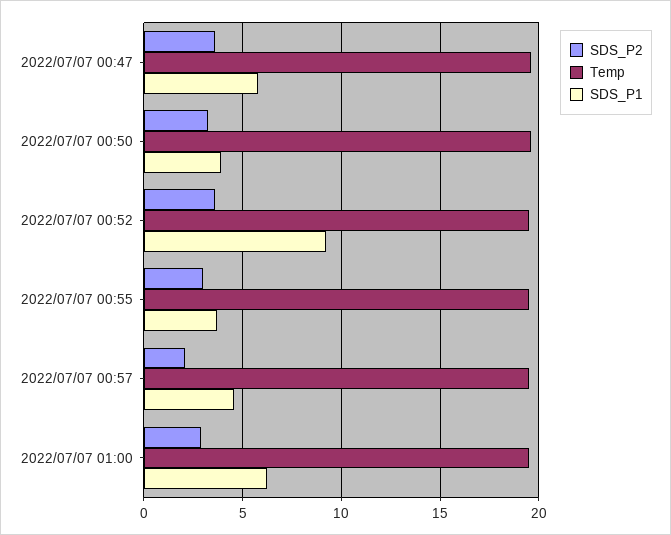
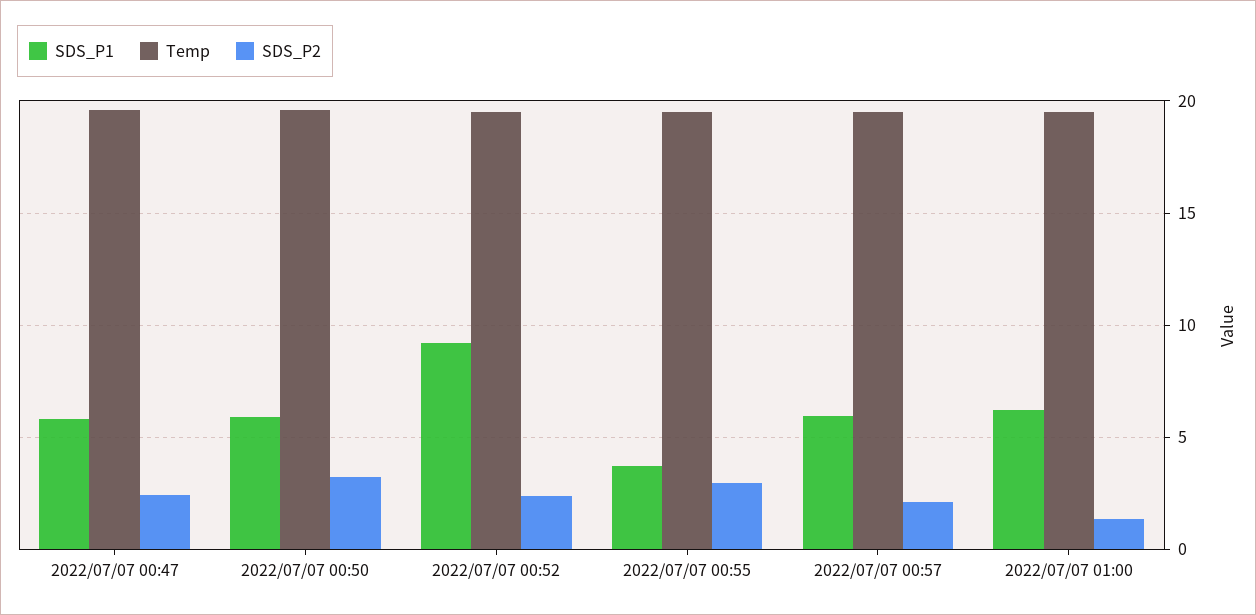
  {
    "SDS_P2": {
-     "2022/07/07 00:47": 3.5,
+     "2022/07/07 00:47": 2.5,
      "2022/07/07 00:50": 3,
-     "2022/07/07 00:52": 3.5,
+     "2022/07/07 00:52": 2.5,
      "2022/07/07 00:55": 3,
      "2022/07/07 00:57": 2,
-     "2022/07/07 01:00": 3
+     "2022/07/07 01:00": 1.5
    },
    "Temp": {
      "2022/07/07 00:47": 19.5,
      "2022/07/07 00:50": 19.5,
      "2022/07/07 00:52": 19.5,
      "2022/07/07 00:55": 19.5,
      "2022/07/07 00:57": 19.5,
      "2022/07/07 01:00": 19.5
    },
    "SDS_P1": {
      "2022/07/07 00:47": 6,
-     "2022/07/07 00:50": 4,
+     "2022/07/07 00:50": 6,
      "2022/07/07 00:52": 9,
      "2022/07/07 00:55": 3.5,
-     "2022/07/07 00:57": 4.5,
+     "2022/07/07 00:57": 6,
      "2022/07/07 01:00": 6
    }
  }

